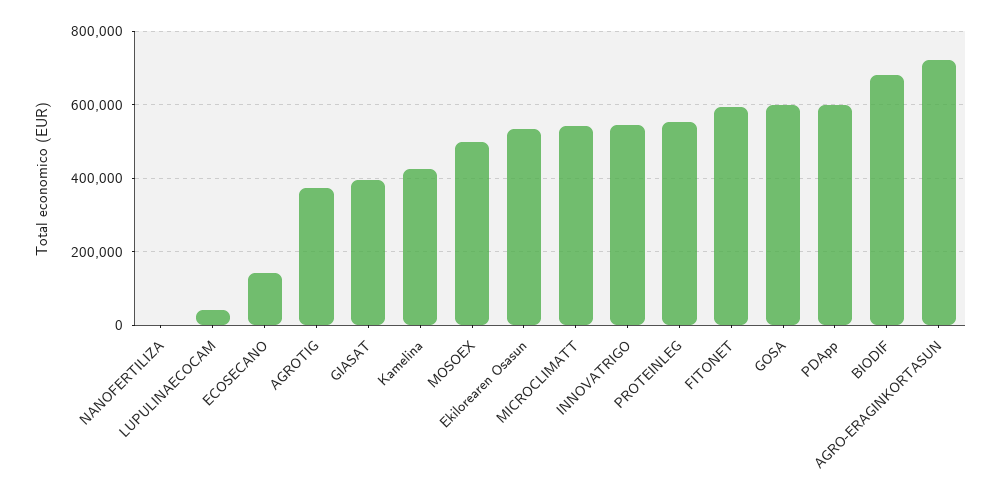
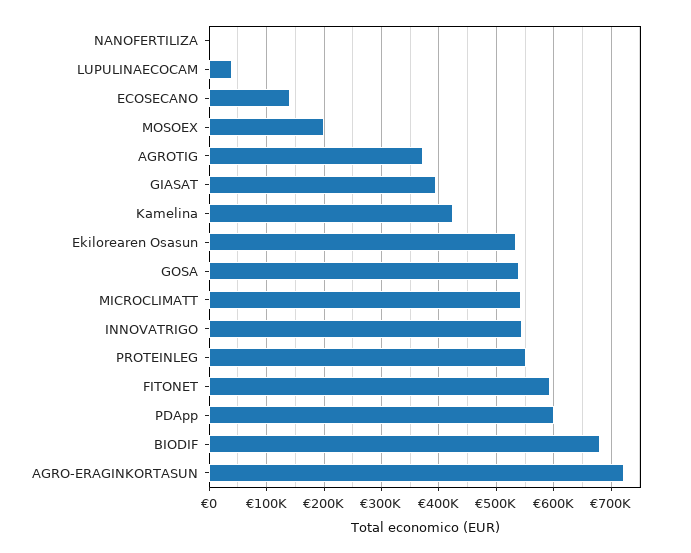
  {
    "NANOFERTILIZA": 0,
    "LUPULINAECOCAM": 40000,
    "ECOSECANO": 140000,
    "AGROTIG": 380000,
    "GIASAT": 400000,
    "Kamelina": 420000,
-   "MOSOEX": 500000,
+   "MOSOEX": 200000,
    "Ekilorearen Osasun": 540000,
    "MICROCLIMATT": 540000,
    "INNOVATRIGO": 540000,
    "PROTEINLEG": 560000,
    "FITONET": 600000,
-   "GOSA": 600000,
+   "GOSA": 540000,
    "PDApp": 600000,
    "BIODIF": 680000,
    "AGRO-ERAGINKORTASUN": 720000
  }

